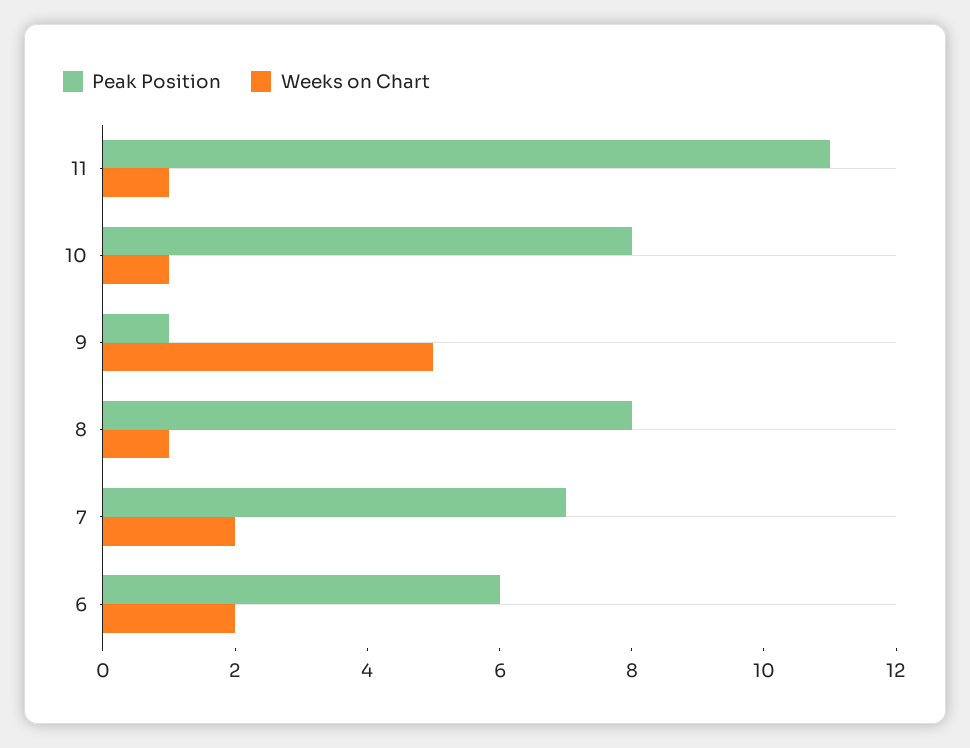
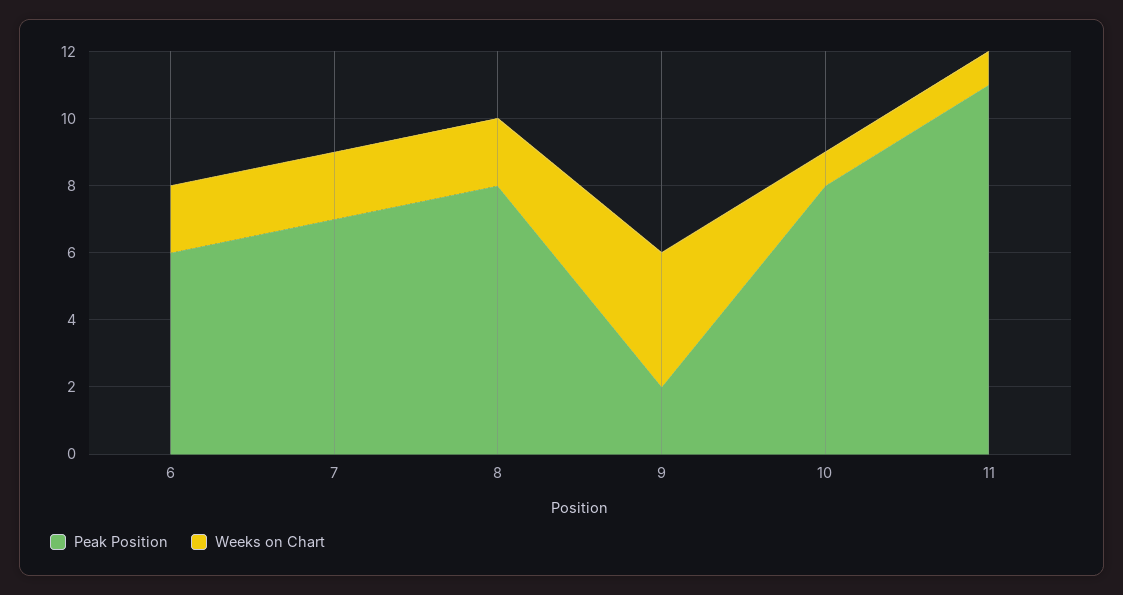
  {
    "Peak Position": {
      "11": 11,
      "10": 8,
-     "9": 1,
+     "9": 2,
      "8": 8,
      "7": 7,
      "6": 6
    },
    "Weeks on Chart": {
      "11": 1,
      "10": 1,
-     "9": 5,
+     "9": 4,
-     "8": 1,
+     "8": 2,
      "7": 2,
      "6": 2
    }
  }

